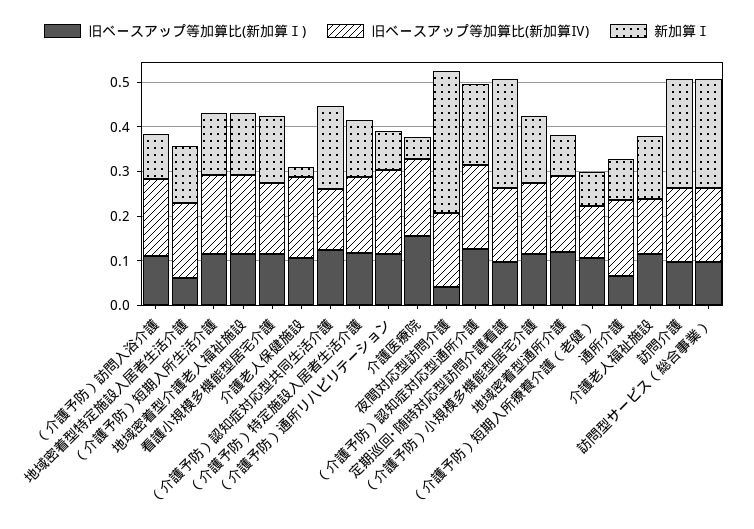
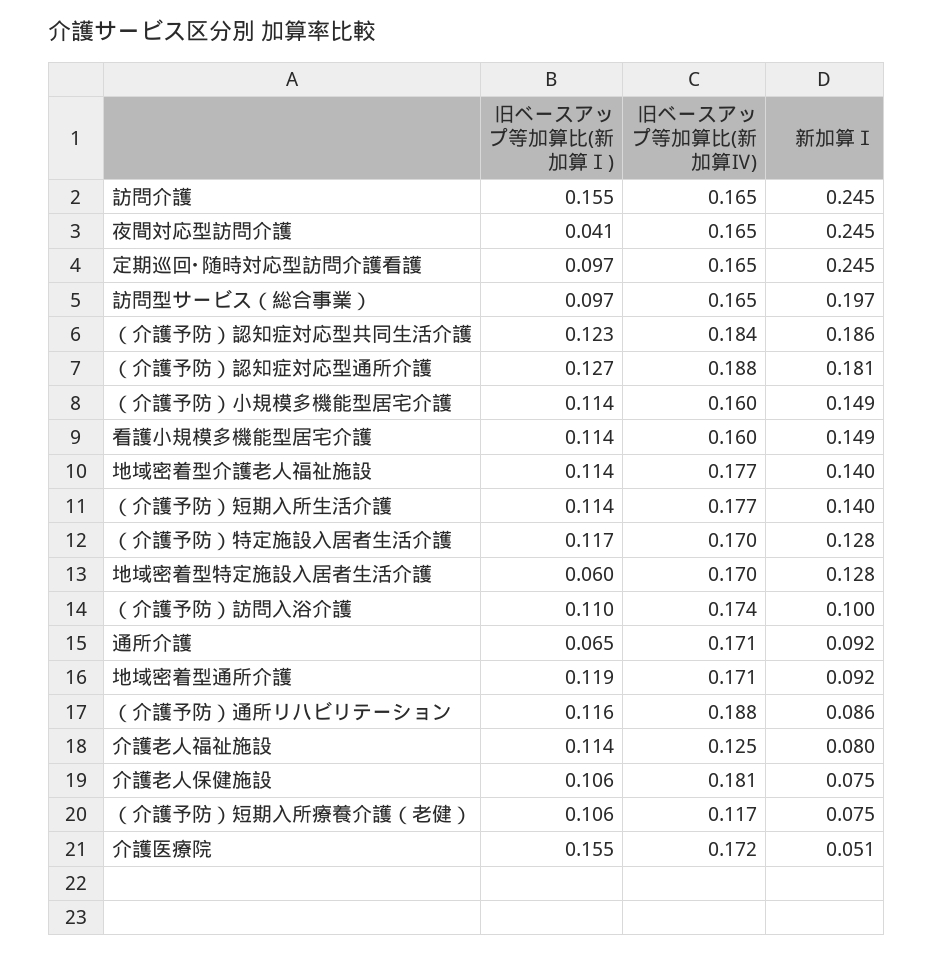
  {
    "旧ベースアップ等加算比(新加算Ⅰ)": {
      "（介護予防）訪問入浴介護": 0.11,
      "地域密着型特定施設入居者生活介護": 0.06,
      "（介護予防）短期入所生活介護": 0.114,
      "地域密着型介護老人福祉施設": 0.114,
      "看護小規模多機能型居宅介護": 0.114,
      "介護老人保健施設": 0.106,
      "（介護予防）認知症対応型共同生活介護": 0.123,
      "（介護予防）特定施設入居者生活介護": 0.117,
      "（介護予防）通所リハビリテーション": 0.116,
      "介護医療院": 0.155,
      "夜間対応型訪問介護": 0.041,
      "（介護予防）認知症対応型通所介護": 0.127,
      "定期巡回･随時対応型訪問介護看護": 0.097,
      "（介護予防）小規模多機能型居宅介護": 0.114,
      "地域密着型通所介護": 0.119,
      "（介護予防）短期入所療養介護（老健）": 0.106,
      "通所介護": 0.065,
      "介護老人福祉施設": 0.114,
-     "訪問介護": 0.1,
+     "訪問介護": 0.155,
      "訪問型サービス（総合事業）": 0.097
    },
    "旧ベースアップ等加算比(新加算Ⅳ)": {
      "（介護予防）訪問入浴介護": 0.174,
      "地域密着型特定施設入居者生活介護": 0.17,
      "（介護予防）短期入所生活介護": 0.177,
      "地域密着型介護老人福祉施設": 0.177,
      "看護小規模多機能型居宅介護": 0.16,
      "介護老人保健施設": 0.181,
-     "（介護予防）認知症対応型共同生活介護": 0.14,
+     "（介護予防）認知症対応型共同生活介護": 0.184,
      "（介護予防）特定施設入居者生活介護": 0.17,
      "（介護予防）通所リハビリテーション": 0.188,
      "介護医療院": 0.172,
      "夜間対応型訪問介護": 0.165,
      "（介護予防）認知症対応型通所介護": 0.188,
      "定期巡回･随時対応型訪問介護看護": 0.165,
      "（介護予防）小規模多機能型居宅介護": 0.16,
      "地域密着型通所介護": 0.171,
      "（介護予防）短期入所療養介護（老健）": 0.117,
      "通所介護": 0.171,
      "介護老人福祉施設": 0.125,
      "訪問介護": 0.165,
      "訪問型サービス（総合事業）": 0.165
    },
    "新加算Ⅰ": {
      "（介護予防）訪問入浴介護": 0.1,
      "地域密着型特定施設入居者生活介護": 0.128,
      "（介護予防）短期入所生活介護": 0.14,
      "地域密着型介護老人福祉施設": 0.14,
      "看護小規模多機能型居宅介護": 0.149,
-     "介護老人保健施設": 0.02,
+     "介護老人保健施設": 0.075,
      "（介護予防）認知症対応型共同生活介護": 0.186,
      "（介護予防）特定施設入居者生活介護": 0.128,
      "（介護予防）通所リハビリテーション": 0.086,
      "介護医療院": 0.051,
-     "夜間対応型訪問介護": 0.32,
+     "夜間対応型訪問介護": 0.245,
      "（介護予防）認知症対応型通所介護": 0.181,
      "定期巡回･随時対応型訪問介護看護": 0.245,
      "（介護予防）小規模多機能型居宅介護": 0.149,
      "地域密着型通所介護": 0.092,
      "（介護予防）短期入所療養介護（老健）": 0.075,
      "通所介護": 0.092,
-     "介護老人福祉施設": 0.14,
+     "介護老人福祉施設": 0.08,
      "訪問介護": 0.245,
-     "訪問型サービス（総合事業）": 0.24
+     "訪問型サービス（総合事業）": 0.197
    }
  }

